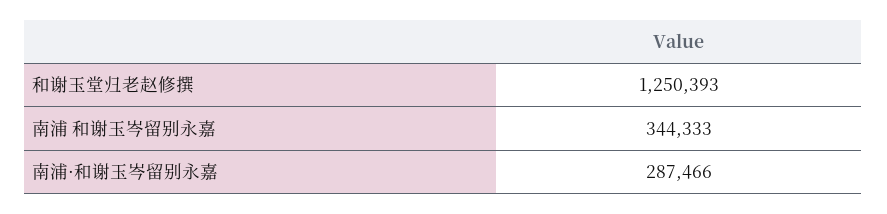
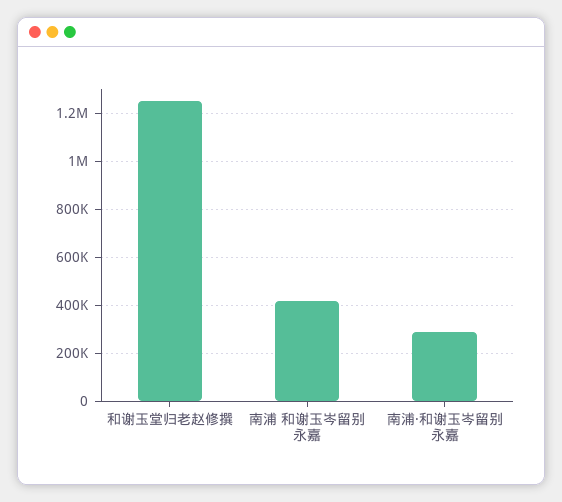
  {
    "和谢玉堂归老赵修撰": 1250393,
-   "南浦 和谢玉岑留别永嘉": 344333,
+   "南浦 和谢玉岑留别永嘉": 425000,
    "南浦·和谢玉岑留别永嘉": 287466
  }

